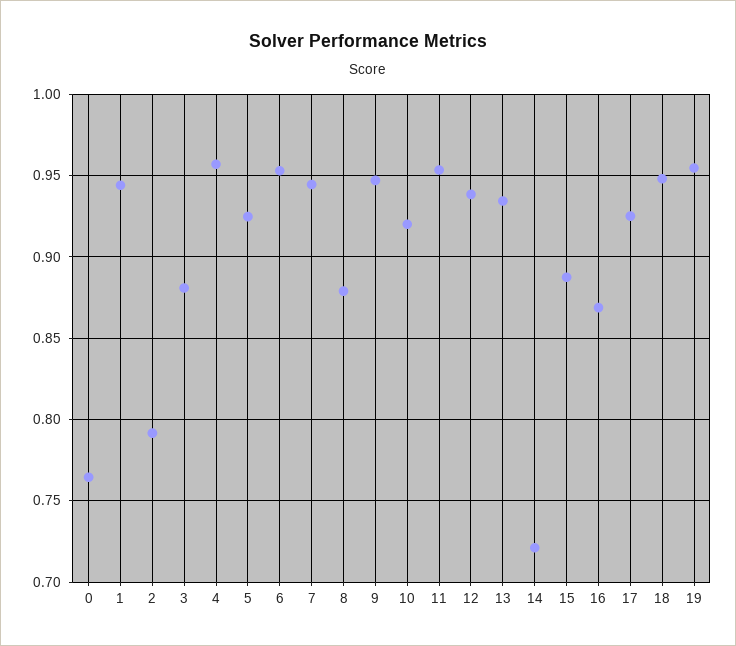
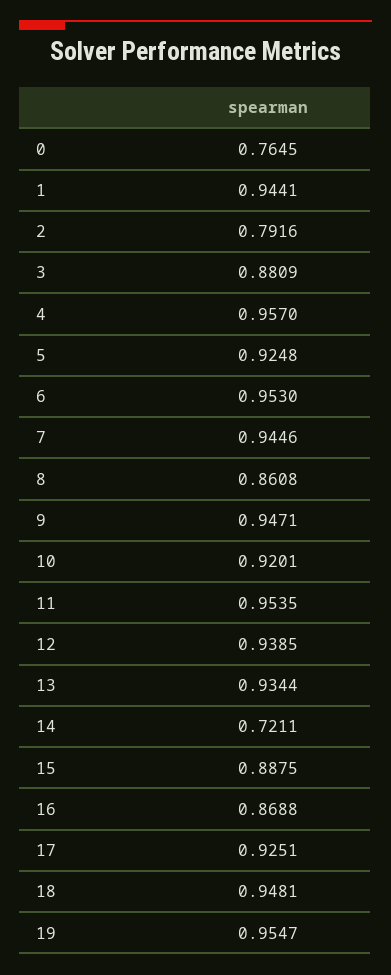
  {
    "0": 0.7645,
    "1": 0.9441,
    "2": 0.7916,
    "3": 0.8809,
    "4": 0.957,
    "5": 0.9248,
    "6": 0.953,
    "7": 0.9446,
-   "8": 0.88,
+   "8": 0.8608,
    "9": 0.9471,
    "10": 0.9201,
    "11": 0.9535,
    "12": 0.9385,
    "13": 0.9344,
    "14": 0.7211,
    "15": 0.8875,
    "16": 0.8688,
    "17": 0.9251,
    "18": 0.9481,
    "19": 0.9547
  }

